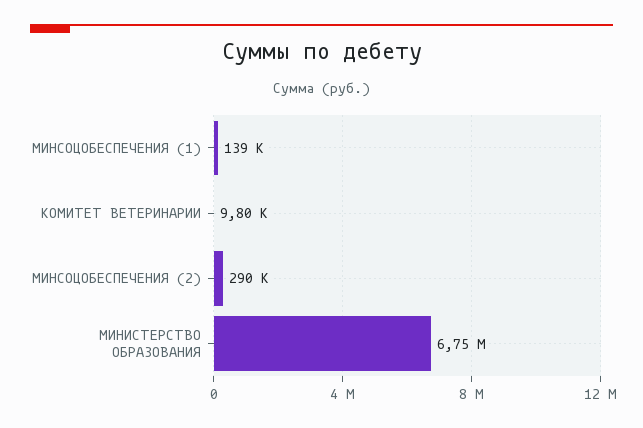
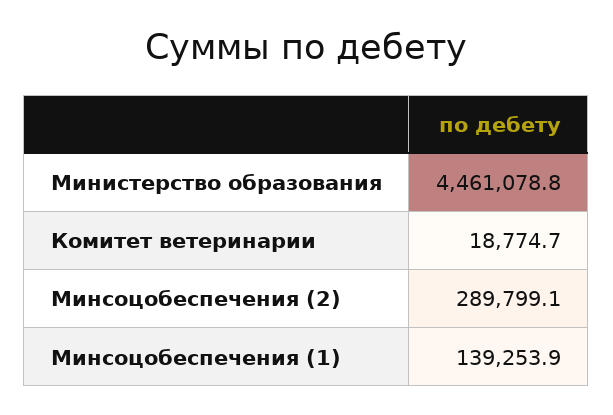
  {
    "МИНСОЦОБЕСПЕЧЕНИЯ (1)": 139253.9,
-   "КОМИТЕТ ВЕТЕРИНАРИИ": 9800,
+   "КОМИТЕТ ВЕТЕРИНАРИИ": 18774.7,
    "МИНСОЦОБЕСПЕЧЕНИЯ (2)": 289799.1,
-   "МИНИСТЕРСТВО ОБРАЗОВАНИЯ": 6750000
+   "МИНИСТЕРСТВО ОБРАЗОВАНИЯ": 4461078.8
  }

